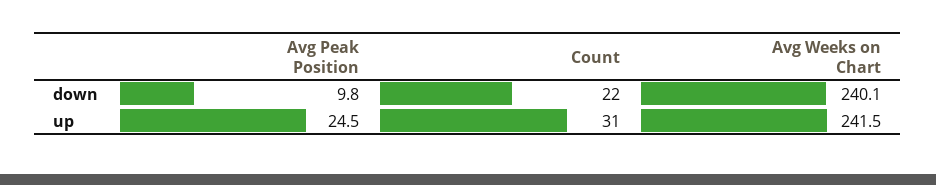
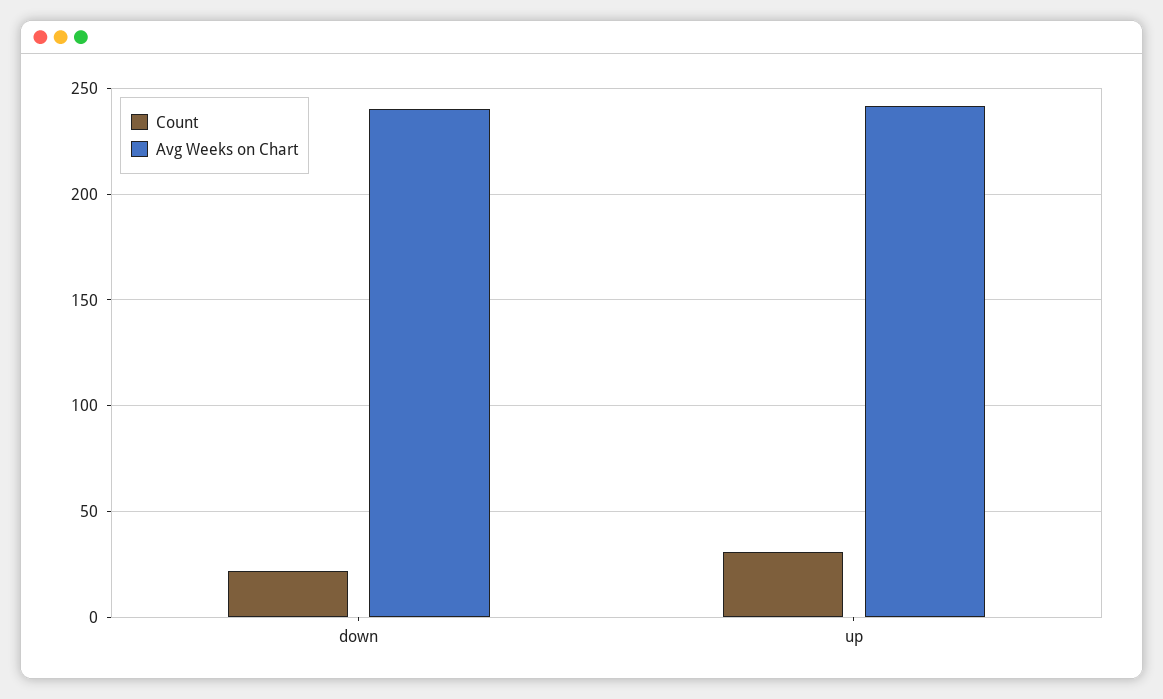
  {
-   "Avg Peak Position": {
-     "down": 9.8,
-     "up": 24.5
-   },
    "Count": {
      "down": 22,
      "up": 31
    },
    "Avg Weeks on Chart": {
      "down": 240.1,
      "up": 241.5
    }
  }

